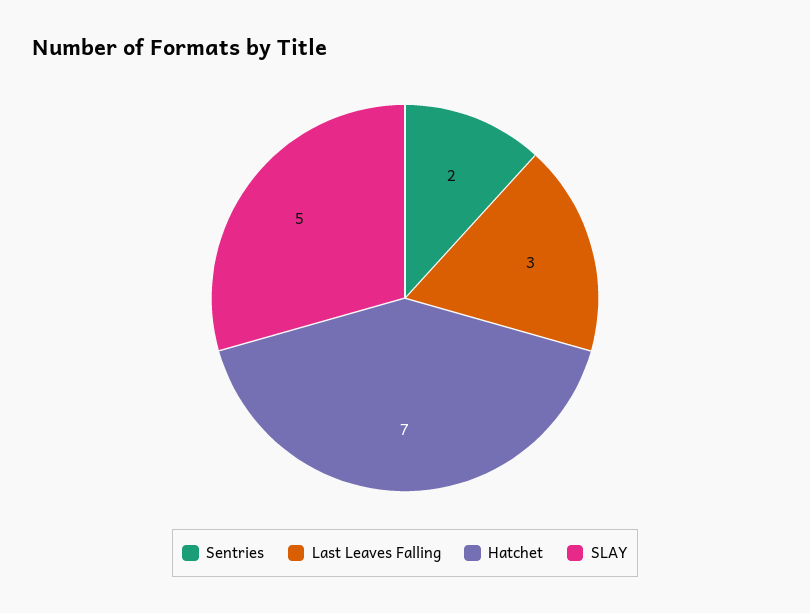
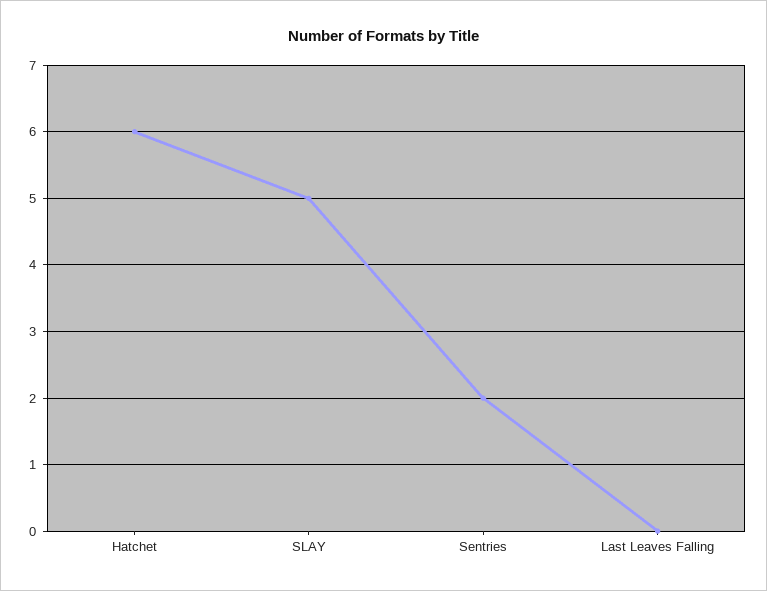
  {
    "Sentries": 2,
-   "Last Leaves Falling": 3,
+   "Last Leaves Falling": 0,
-   "Hatchet": 7,
+   "Hatchet": 6,
    "SLAY": 5
  }

